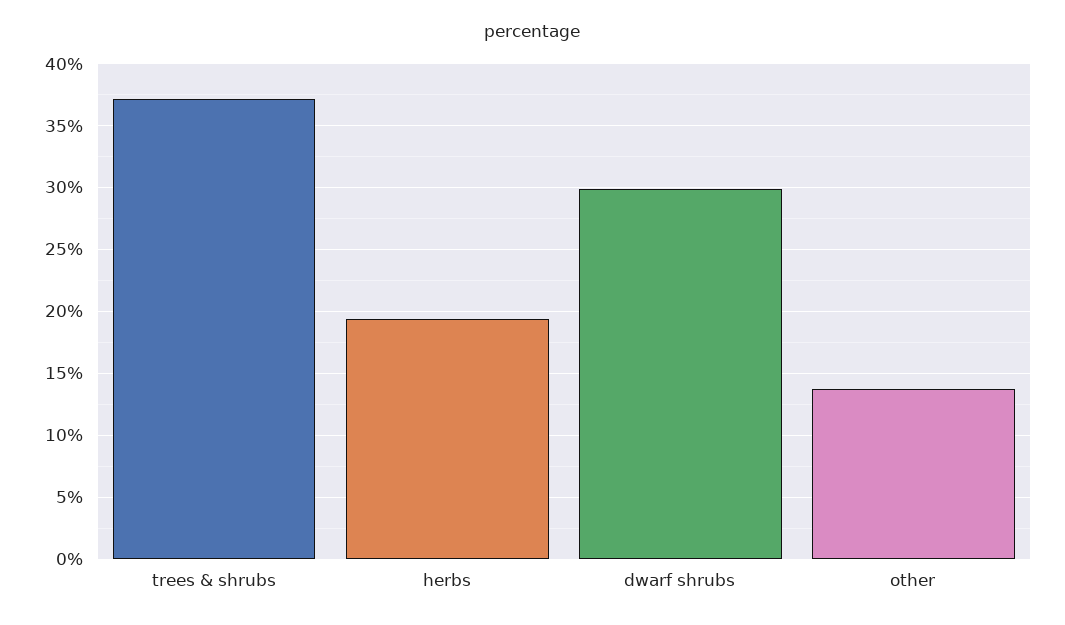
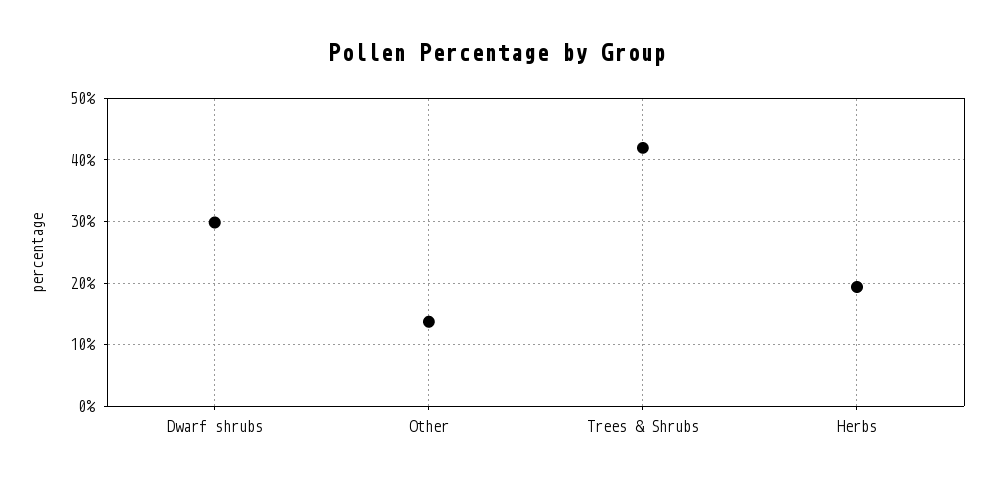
  {
-   "trees & shrubs": 37,
+   "trees & shrubs": 42,
    "herbs": 19.5,
    "dwarf shrubs": 30,
    "other": 13.5
  }

